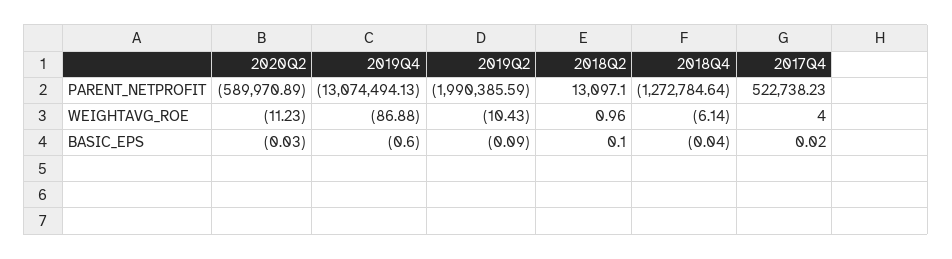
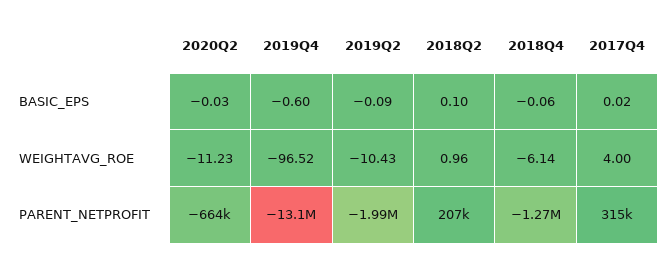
  {
    "2020Q2": {
-     "PARENT_NETPROFIT": -589970.89,
+     "PARENT_NETPROFIT": -664000,
      "WEIGHTAVG_ROE": -11.23,
      "BASIC_EPS": -0.03
    },
    "2019Q4": {
      "PARENT_NETPROFIT": -13074494.13,
-     "WEIGHTAVG_ROE": -86.88,
+     "WEIGHTAVG_ROE": -96.52,
      "BASIC_EPS": -0.6
    },
    "2019Q2": {
      "PARENT_NETPROFIT": -1990385.59,
      "WEIGHTAVG_ROE": -10.43,
      "BASIC_EPS": -0.09
    },
    "2018Q2": {
-     "PARENT_NETPROFIT": 13097.1,
+     "PARENT_NETPROFIT": 207000,
      "WEIGHTAVG_ROE": 0.96,
      "BASIC_EPS": 0.1
    },
    "2018Q4": {
      "PARENT_NETPROFIT": -1272784.64,
      "WEIGHTAVG_ROE": -6.14,
-     "BASIC_EPS": -0.04
+     "BASIC_EPS": -0.06
    },
    "2017Q4": {
-     "PARENT_NETPROFIT": 522738.23,
+     "PARENT_NETPROFIT": 315000,
      "WEIGHTAVG_ROE": 4,
      "BASIC_EPS": 0.02
    }
  }

